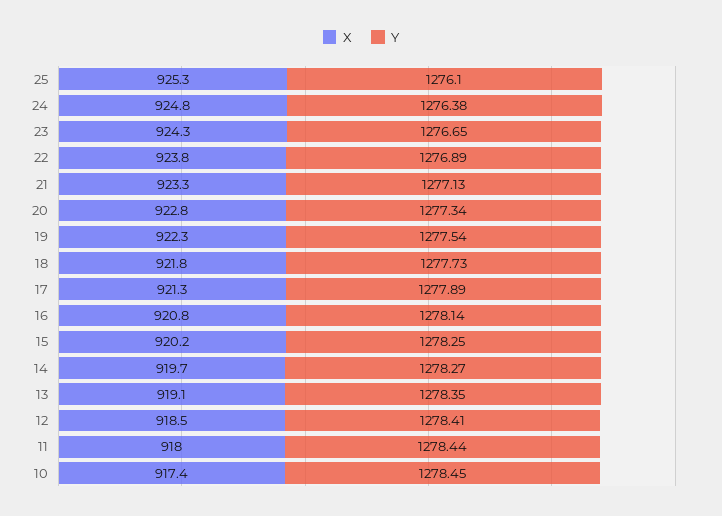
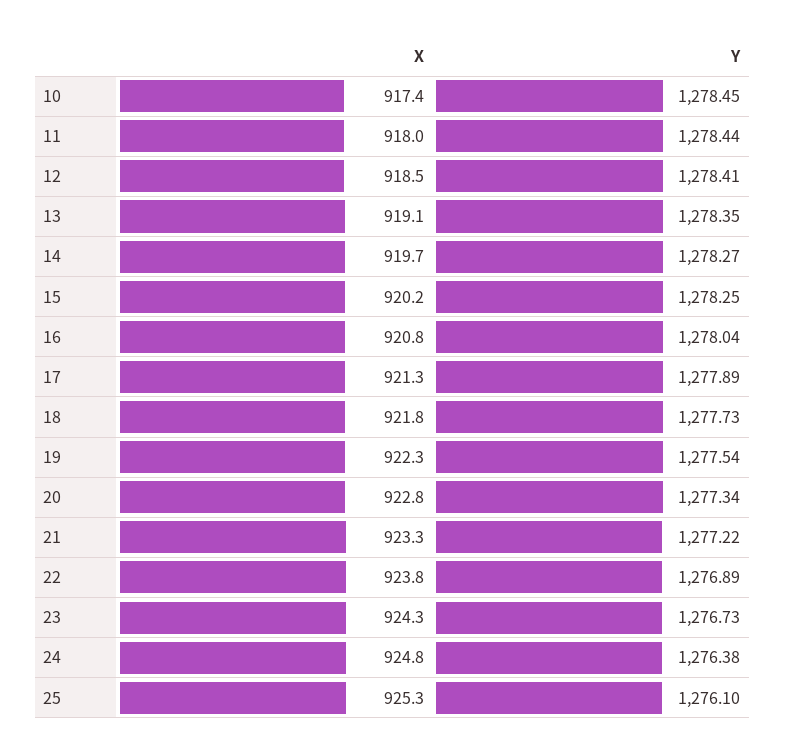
  {
    "X": {
      "25": 925.3,
      "24": 924.8,
      "23": 924.3,
      "22": 923.8,
      "21": 923.3,
      "20": 922.8,
      "19": 922.3,
      "18": 921.8,
      "17": 921.3,
      "16": 920.8,
      "15": 920.2,
      "14": 919.7,
      "13": 919.1,
      "12": 918.5,
      "11": 918,
      "10": 917.4
    },
    "Y": {
      "25": 1276.1,
      "24": 1276.38,
-     "23": 1276.65,
+     "23": 1276.73,
      "22": 1276.89,
-     "21": 1277.13,
+     "21": 1277.22,
      "20": 1277.34,
      "19": 1277.54,
      "18": 1277.73,
      "17": 1277.89,
-     "16": 1278.14,
+     "16": 1278.04,
      "15": 1278.25,
      "14": 1278.27,
      "13": 1278.35,
      "12": 1278.41,
      "11": 1278.44,
      "10": 1278.45
    }
  }

